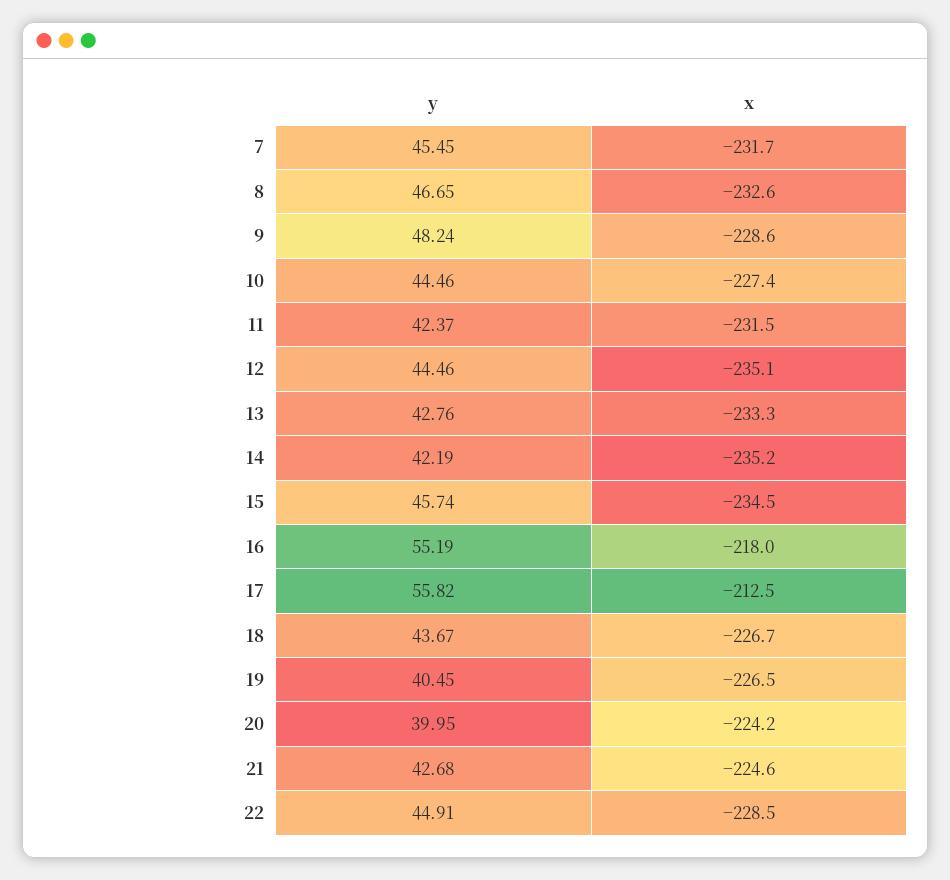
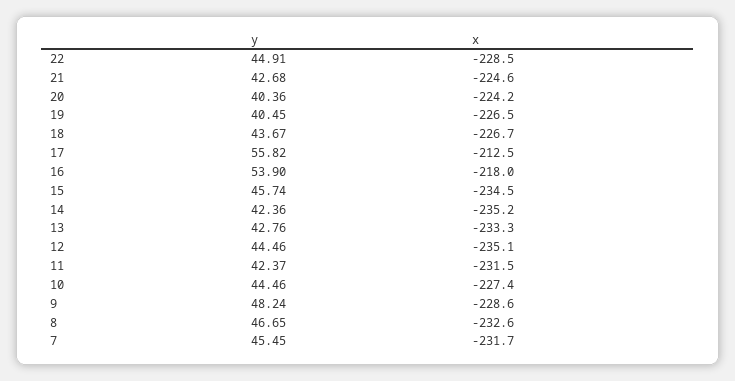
  {
    "y": {
      "7": 45.45,
      "8": 46.65,
      "9": 48.24,
      "10": 44.46,
      "11": 42.37,
      "12": 44.46,
      "13": 42.76,
-     "14": 42.19,
+     "14": 42.36,
      "15": 45.74,
-     "16": 55.19,
+     "16": 53.9,
      "17": 55.82,
      "18": 43.67,
      "19": 40.45,
-     "20": 39.95,
+     "20": 40.36,
      "21": 42.68,
      "22": 44.91
    },
    "x": {
      "7": -231.7,
      "8": -232.6,
      "9": -228.6,
      "10": -227.4,
      "11": -231.5,
      "12": -235.1,
      "13": -233.3,
      "14": -235.2,
      "15": -234.5,
      "16": -218,
      "17": -212.5,
      "18": -226.7,
      "19": -226.5,
      "20": -224.2,
      "21": -224.6,
      "22": -228.5
    }
  }

